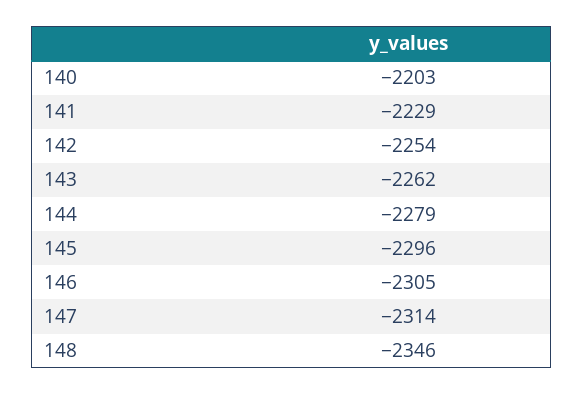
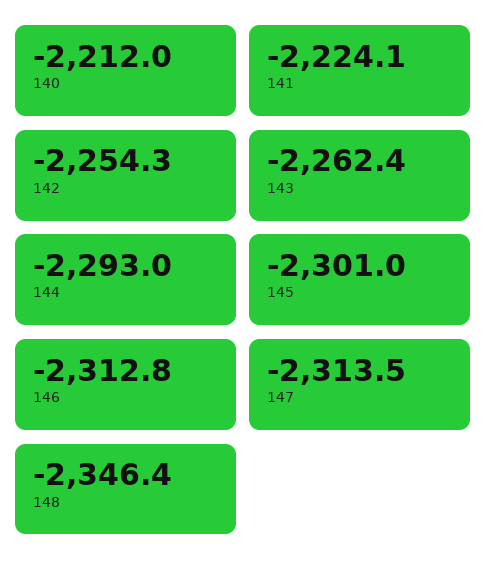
  {
-   "140": -2203,
+   "140": -2212,
-   "141": -2229,
+   "141": -2224.1,
    "142": -2254.3,
    "143": -2262.4,
-   "144": -2279,
+   "144": -2293,
-   "145": -2296,
+   "145": -2301,
-   "146": -2305,
+   "146": -2312.8,
    "147": -2313.5,
    "148": -2346.4
  }

